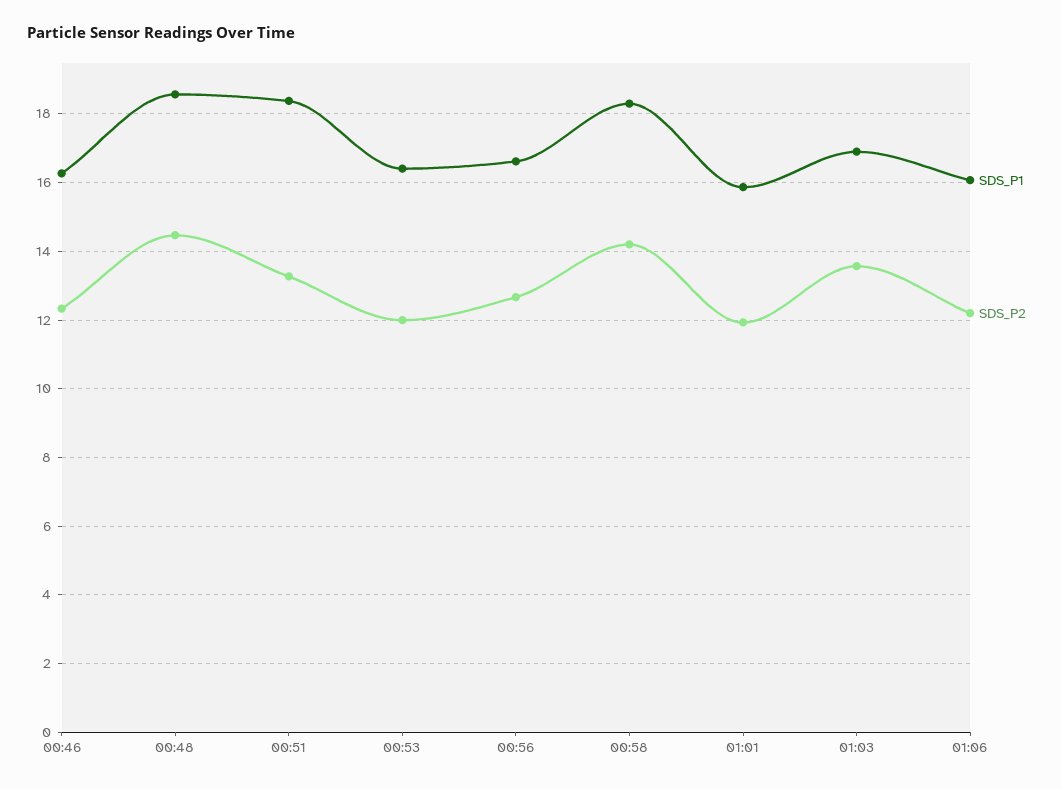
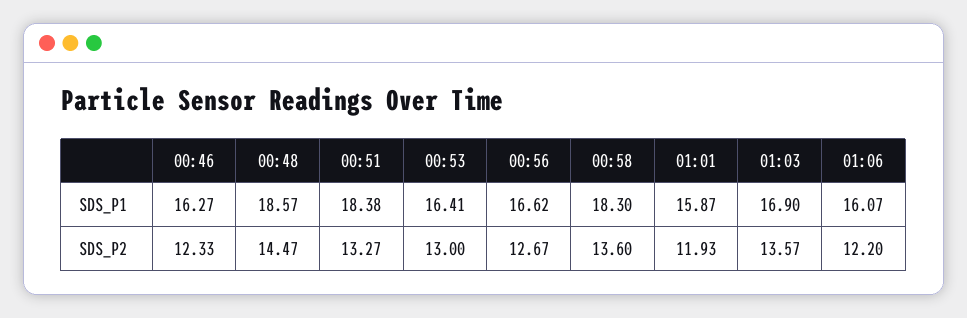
  {
    "SDS_P1": {
      "00:46": 16.27,
      "00:48": 18.57,
      "00:51": 18.38,
      "00:53": 16.41,
      "00:56": 16.62,
      "00:58": 18.3,
      "01:01": 15.87,
      "01:03": 16.9,
      "01:06": 16.07
    },
    "SDS_P2": {
      "00:46": 12.33,
      "00:48": 14.47,
      "00:51": 13.27,
-     "00:53": 12,
+     "00:53": 13,
      "00:56": 12.67,
-     "00:58": 14.2,
+     "00:58": 13.6,
      "01:01": 11.93,
      "01:03": 13.57,
      "01:06": 12.2
    }
  }

